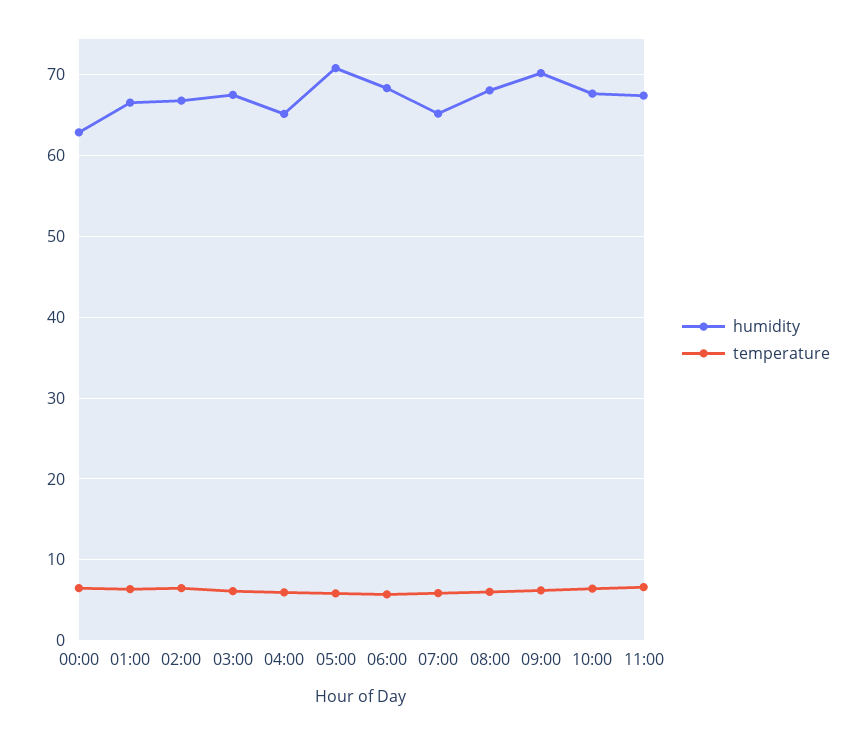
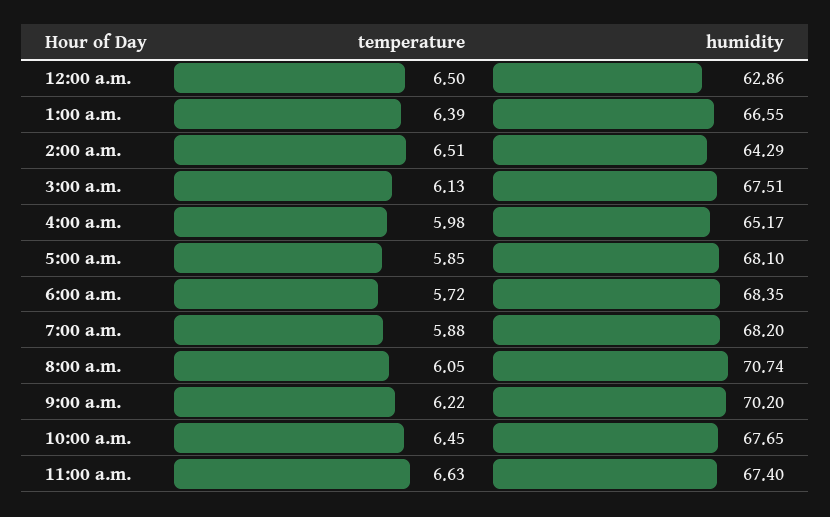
  {
    "humidity": {
      "00:00": 62.86,
      "01:00": 66.55,
-     "02:00": 67,
+     "02:00": 64.29,
      "03:00": 67.51,
      "04:00": 65.17,
-     "05:00": 71,
+     "05:00": 68.1,
      "06:00": 68.35,
-     "07:00": 65,
+     "07:00": 68.2,
-     "08:00": 68,
+     "08:00": 70.74,
      "09:00": 70.2,
      "10:00": 67.65,
      "11:00": 67.4
    },
    "temperature": {
      "00:00": 6.5,
      "01:00": 6.39,
      "02:00": 6.51,
      "03:00": 6.13,
      "04:00": 5.98,
      "05:00": 5.85,
      "06:00": 5.72,
      "07:00": 5.88,
      "08:00": 6.05,
      "09:00": 6.22,
      "10:00": 6.45,
      "11:00": 6.63
    }
  }

